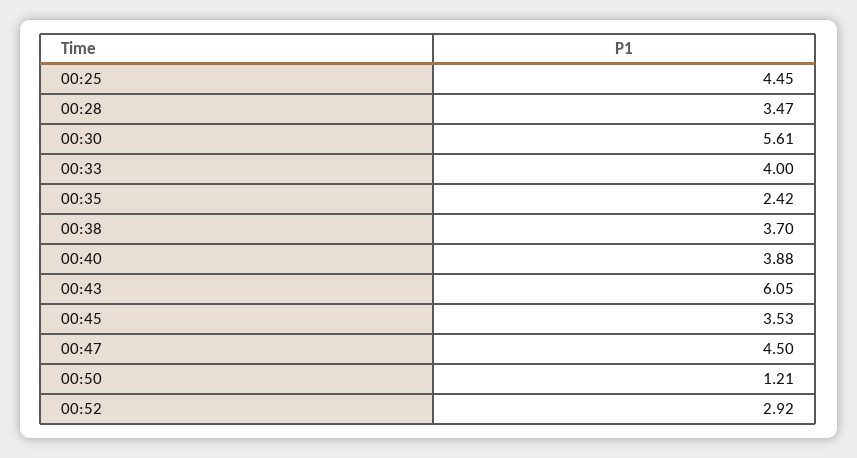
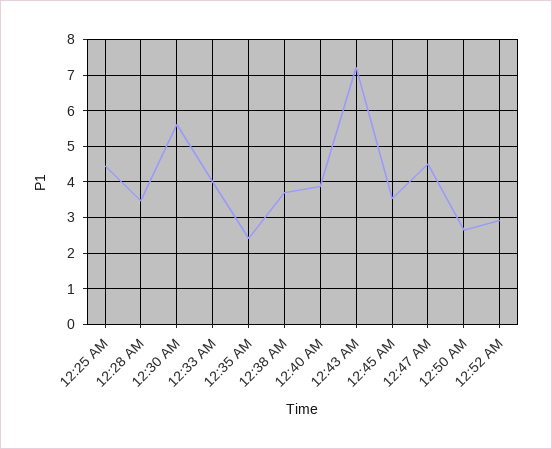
  {
    "00:25": 4.45,
    "00:28": 3.47,
    "00:30": 5.61,
    "00:33": 4,
    "00:35": 2.42,
    "00:38": 3.7,
    "00:40": 3.88,
-   "00:43": 6.05,
+   "00:43": 7.2,
    "00:45": 3.53,
    "00:47": 4.5,
-   "00:50": 1.21,
+   "00:50": 2.6,
    "00:52": 2.92
  }

